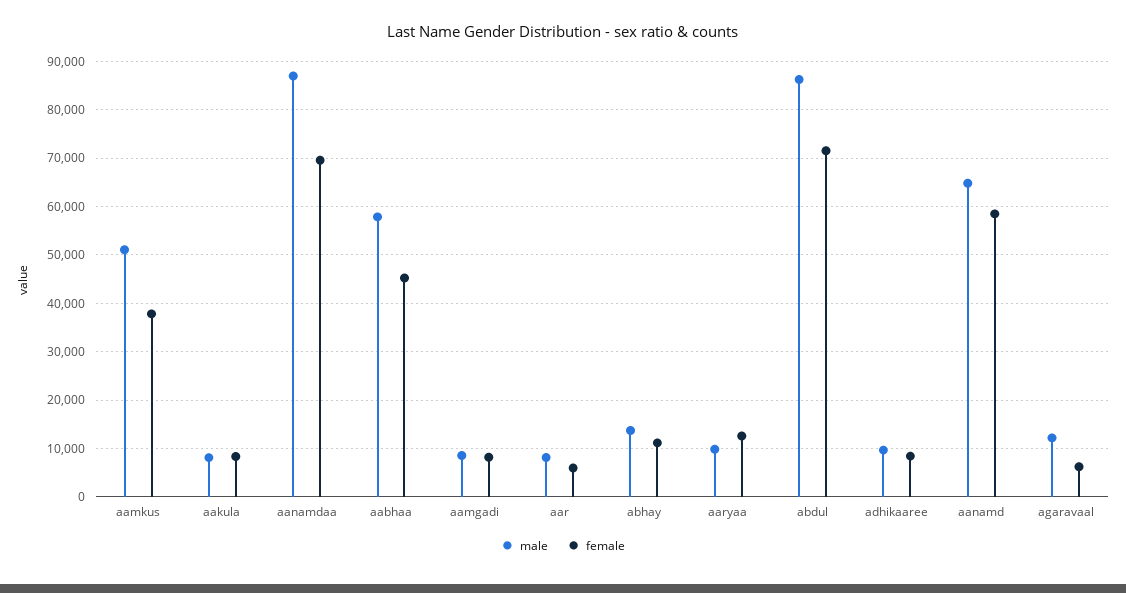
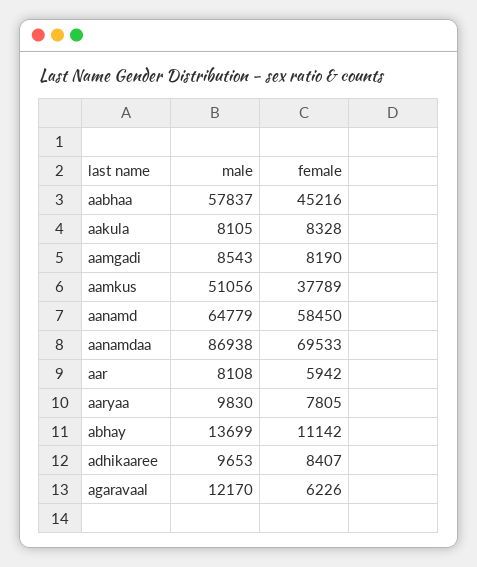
  {
    "male": {
      "aamkus": 51056,
      "aakula": 8105,
      "aanamdaa": 86938,
      "aabhaa": 57837,
      "aamgadi": 8543,
      "aar": 8108,
      "abhay": 13699,
      "aaryaa": 9830,
-     "abdul": 86000,
      "adhikaaree": 9653,
      "aanamd": 64779,
      "agaravaal": 12170
    },
    "female": {
      "aamkus": 37789,
      "aakula": 8328,
      "aanamdaa": 69533,
      "aabhaa": 45216,
      "aamgadi": 8190,
      "aar": 5942,
      "abhay": 11142,
-     "aaryaa": 12000,
+     "aaryaa": 7805,
-     "abdul": 72000,
      "adhikaaree": 8407,
      "aanamd": 58450,
      "agaravaal": 6226
    }
  }

